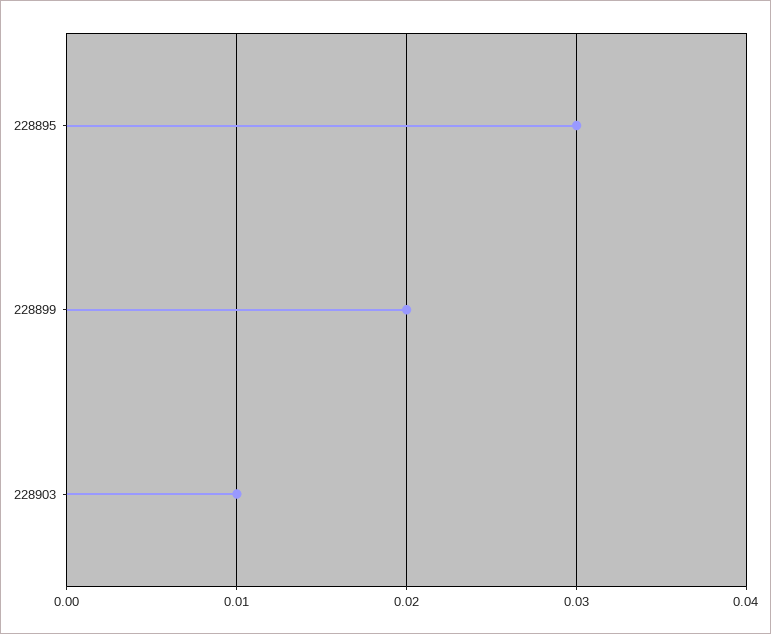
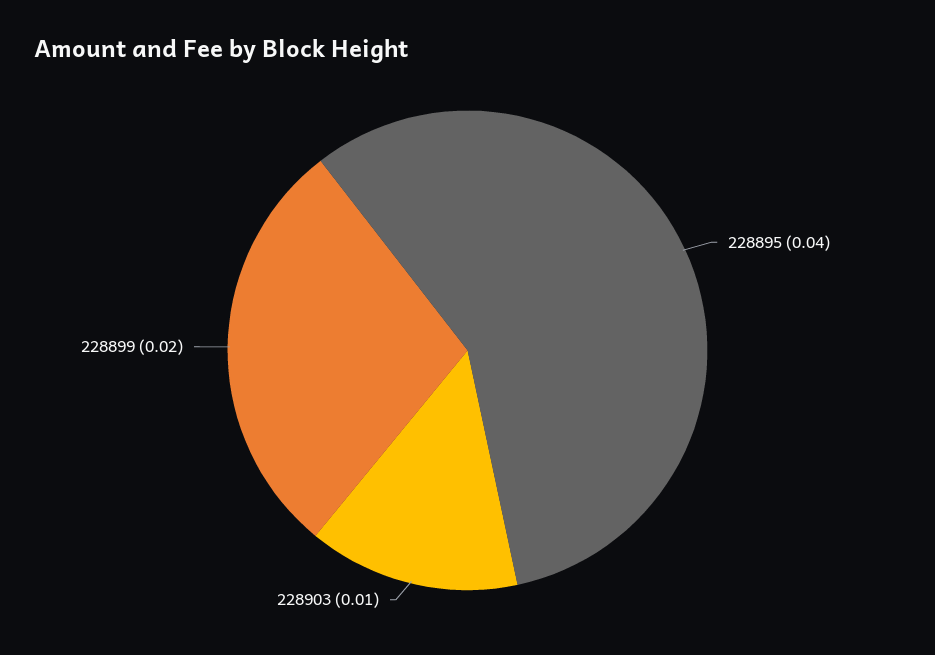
  {
-   "228895": 0.03,
+   "228895": 0.04,
    "228899": 0.02,
    "228903": 0.01
  }

